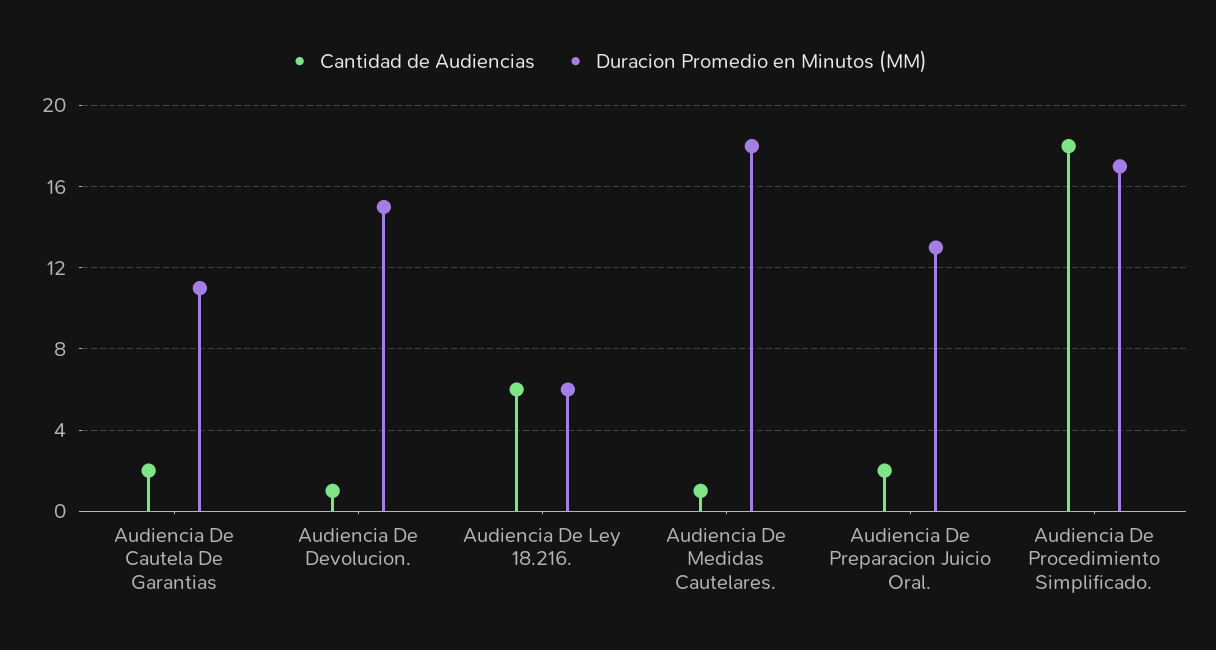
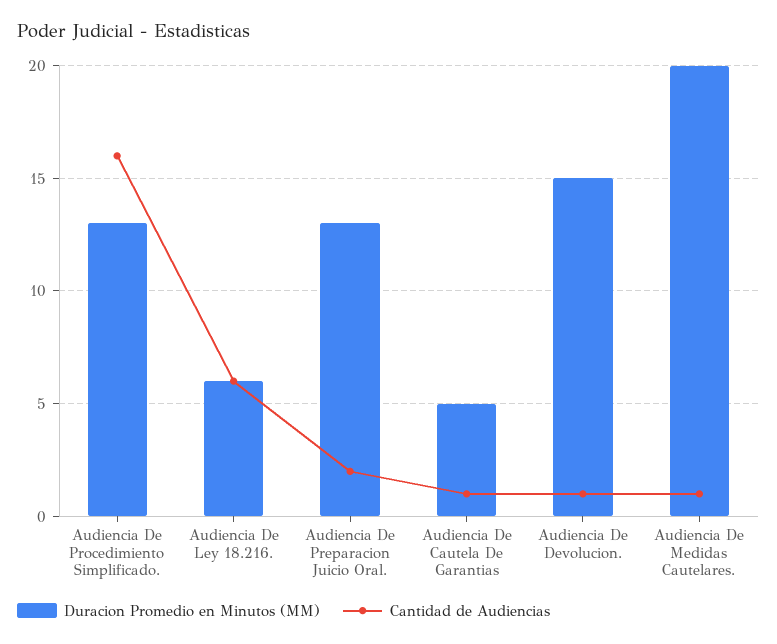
  {
    "Cantidad de Audiencias": {
-     "Audiencia De Cautela De Garantias": 2,
+     "Audiencia De Cautela De Garantias": 1,
      "Audiencia De Devolucion.": 1,
      "Audiencia De Ley 18.216.": 6,
      "Audiencia De Medidas Cautelares.": 1,
      "Audiencia De Preparacion Juicio Oral.": 2,
-     "Audiencia De Procedimiento Simplificado.": 18
+     "Audiencia De Procedimiento Simplificado.": 16
    },
    "Duracion Promedio en Minutos (MM)": {
-     "Audiencia De Cautela De Garantias": 11,
+     "Audiencia De Cautela De Garantias": 5,
      "Audiencia De Devolucion.": 15,
      "Audiencia De Ley 18.216.": 6,
-     "Audiencia De Medidas Cautelares.": 18,
+     "Audiencia De Medidas Cautelares.": 20,
      "Audiencia De Preparacion Juicio Oral.": 13,
-     "Audiencia De Procedimiento Simplificado.": 17
+     "Audiencia De Procedimiento Simplificado.": 13
    }
  }

